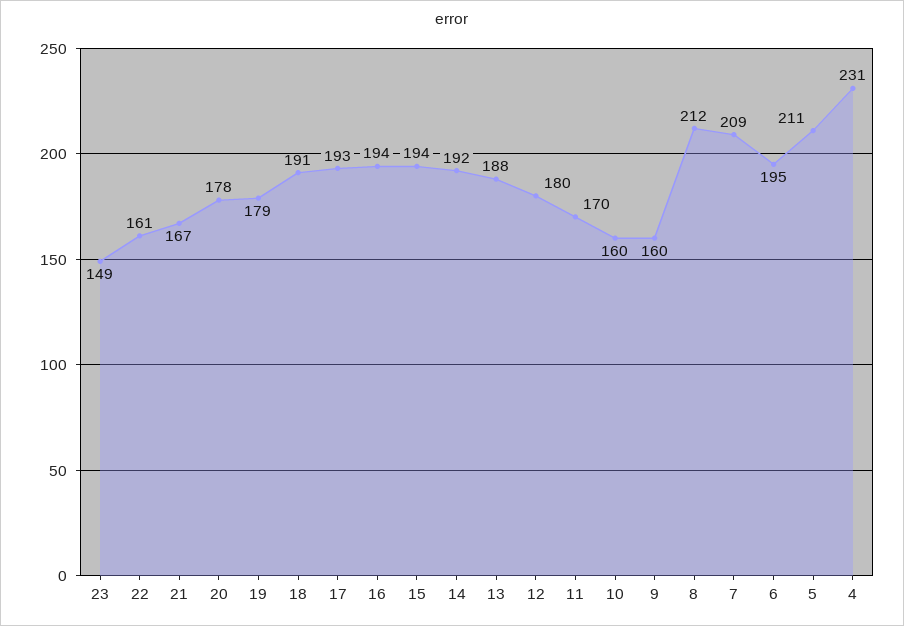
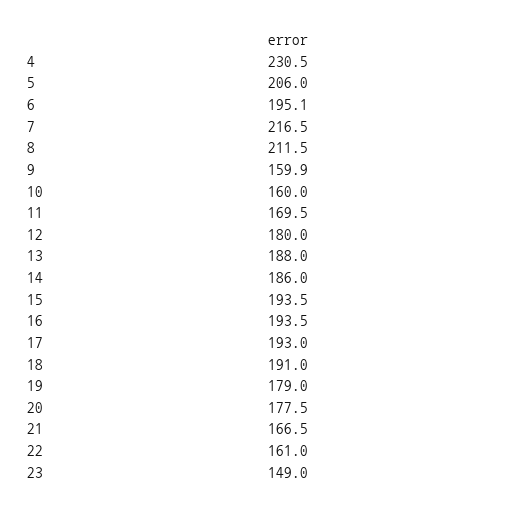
  {
    "23": 149,
    "22": 161,
    "21": 166.5,
    "20": 177.5,
    "19": 179,
    "18": 191,
    "17": 193,
    "16": 193.5,
    "15": 193.5,
-   "14": 192,
+   "14": 186,
    "13": 188,
    "12": 180,
    "11": 169.5,
    "10": 160,
    "9": 159.9,
    "8": 211.5,
-   "7": 209,
+   "7": 216.5,
    "6": 195.1,
-   "5": 211,
+   "5": 206,
    "4": 230.5
  }

